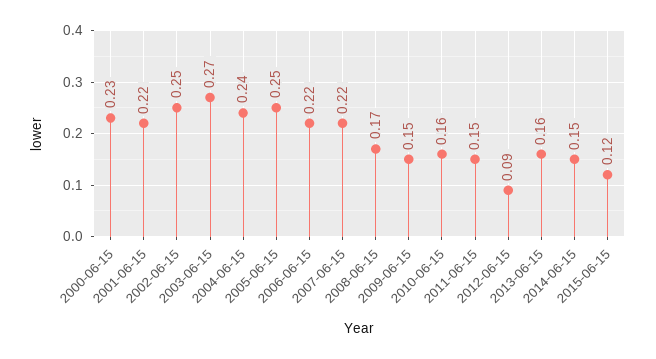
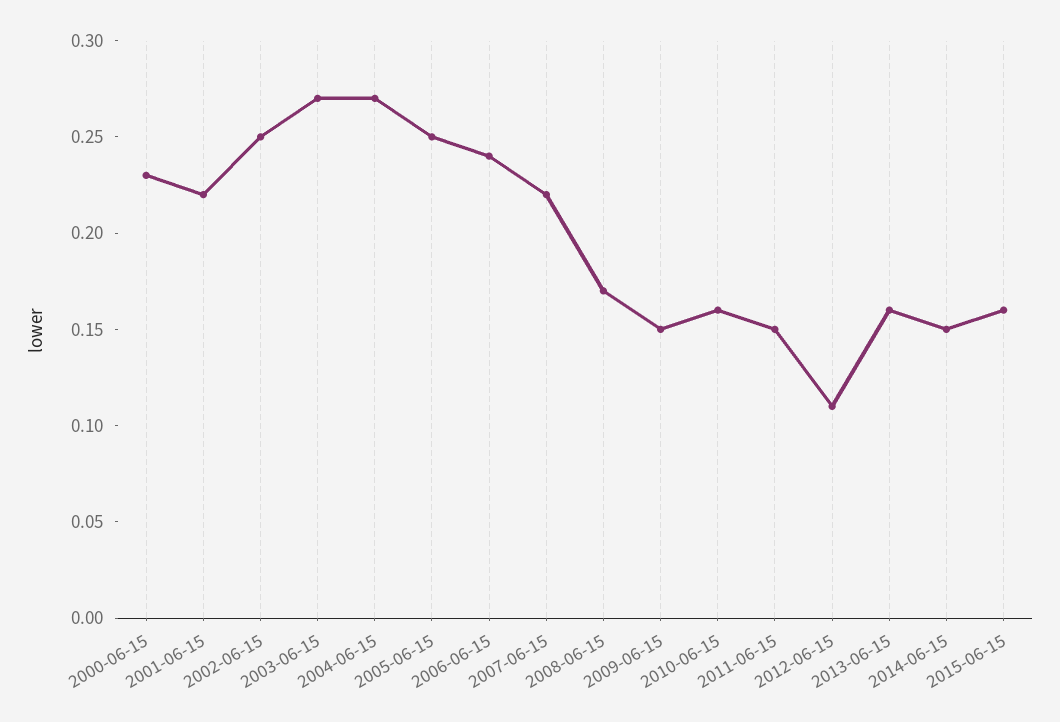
  {
    "2000-06-15": 0.23,
    "2001-06-15": 0.22,
    "2002-06-15": 0.25,
    "2003-06-15": 0.27,
-   "2004-06-15": 0.24,
+   "2004-06-15": 0.27,
    "2005-06-15": 0.25,
-   "2006-06-15": 0.22,
+   "2006-06-15": 0.24,
    "2007-06-15": 0.22,
    "2008-06-15": 0.17,
    "2009-06-15": 0.15,
    "2010-06-15": 0.16,
    "2011-06-15": 0.15,
-   "2012-06-15": 0.09,
+   "2012-06-15": 0.11,
    "2013-06-15": 0.16,
    "2014-06-15": 0.15,
-   "2015-06-15": 0.12
+   "2015-06-15": 0.16
  }

